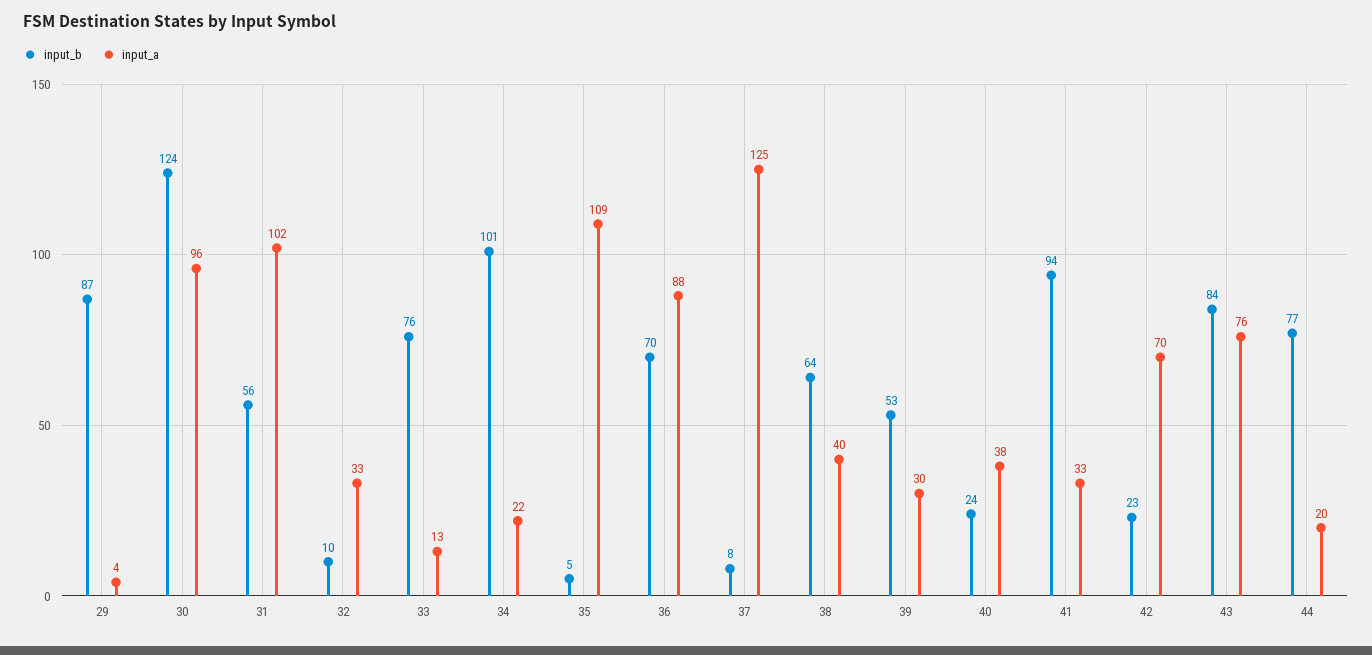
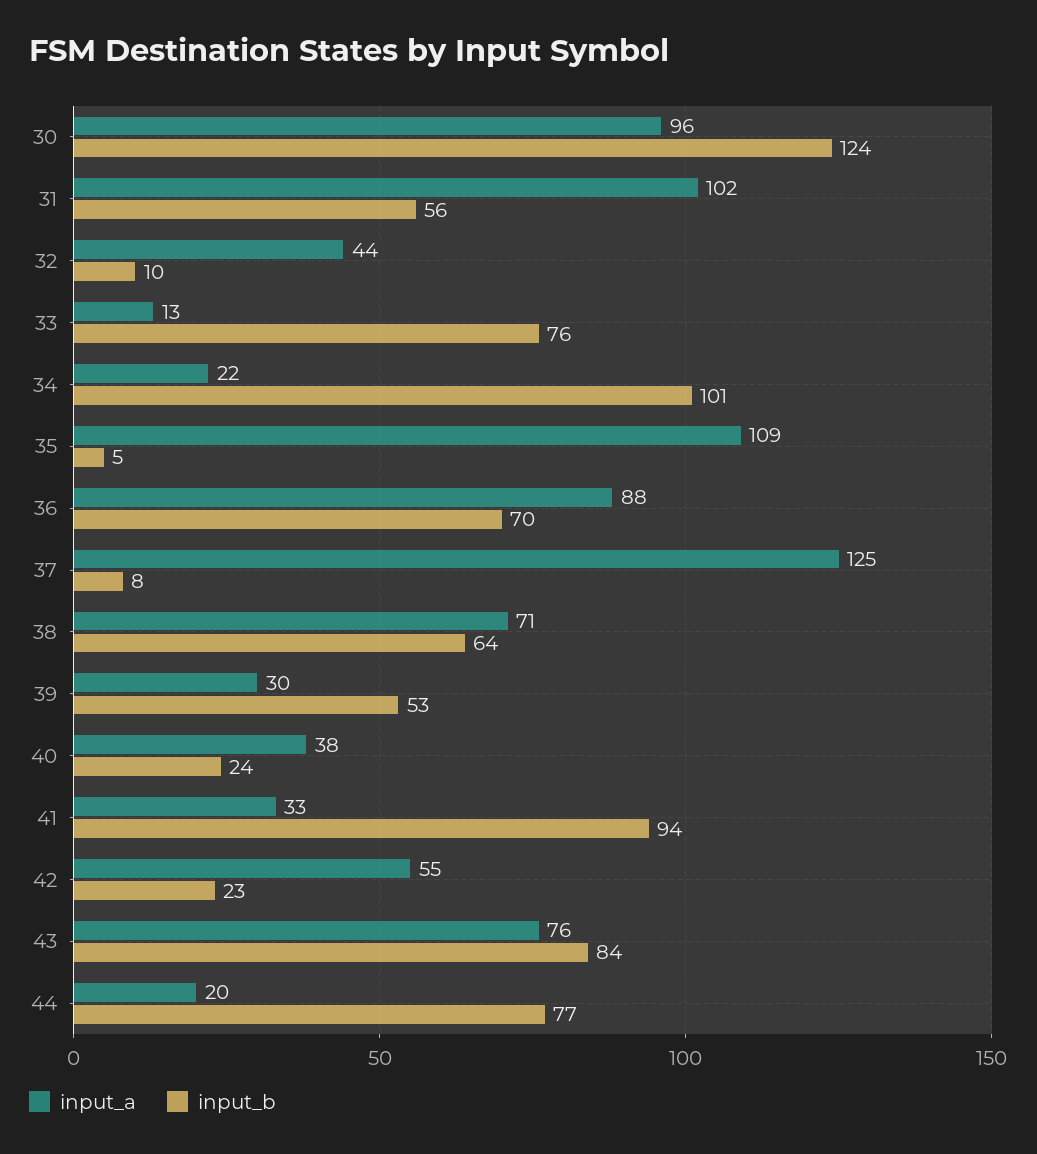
  {
    "input_b": {
-     "29": 87,
      "30": 124,
      "31": 56,
      "32": 10,
      "33": 76,
      "34": 101,
      "35": 5,
      "36": 70,
      "37": 8,
      "38": 64,
      "39": 53,
      "40": 24,
      "41": 94,
      "42": 23,
      "43": 84,
      "44": 77
    },
    "input_a": {
-     "29": 4,
      "30": 96,
      "31": 102,
-     "32": 33,
+     "32": 44,
      "33": 13,
      "34": 22,
      "35": 109,
      "36": 88,
      "37": 125,
-     "38": 40,
+     "38": 71,
      "39": 30,
      "40": 38,
      "41": 33,
-     "42": 70,
+     "42": 55,
      "43": 76,
      "44": 20
    }
  }

